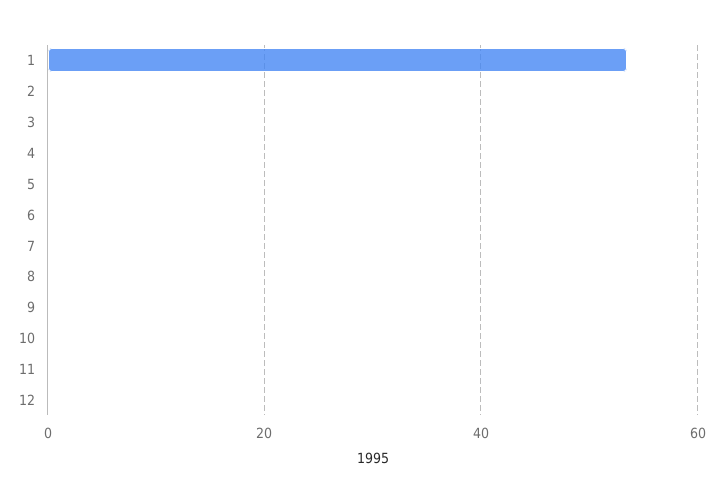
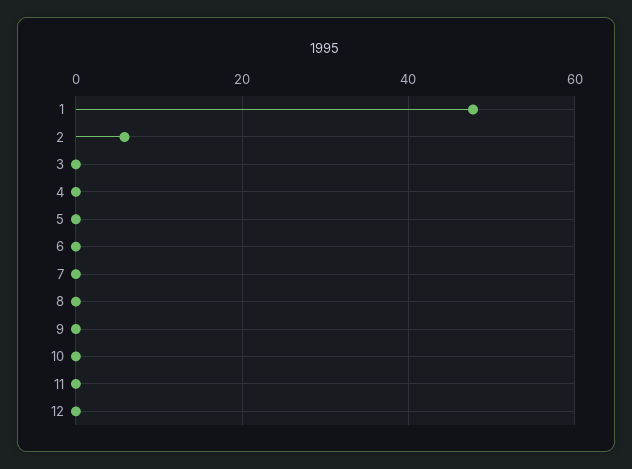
  {
-   "1": 54,
+   "1": 48,
-   "2": 0,
+   "2": 6,
    "3": 0,
    "4": 0,
    "5": 0,
    "6": 0,
    "7": 0,
    "8": 0,
    "9": 0,
    "10": 0,
    "11": 0,
    "12": 0
  }

